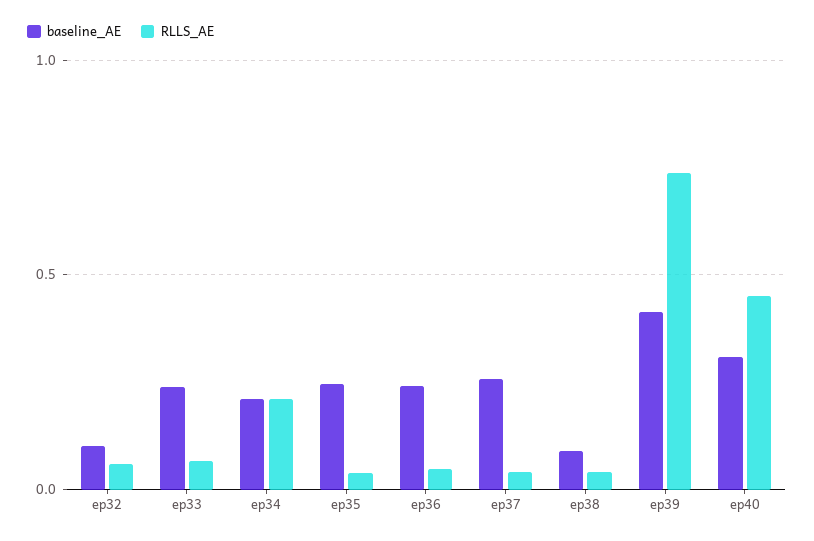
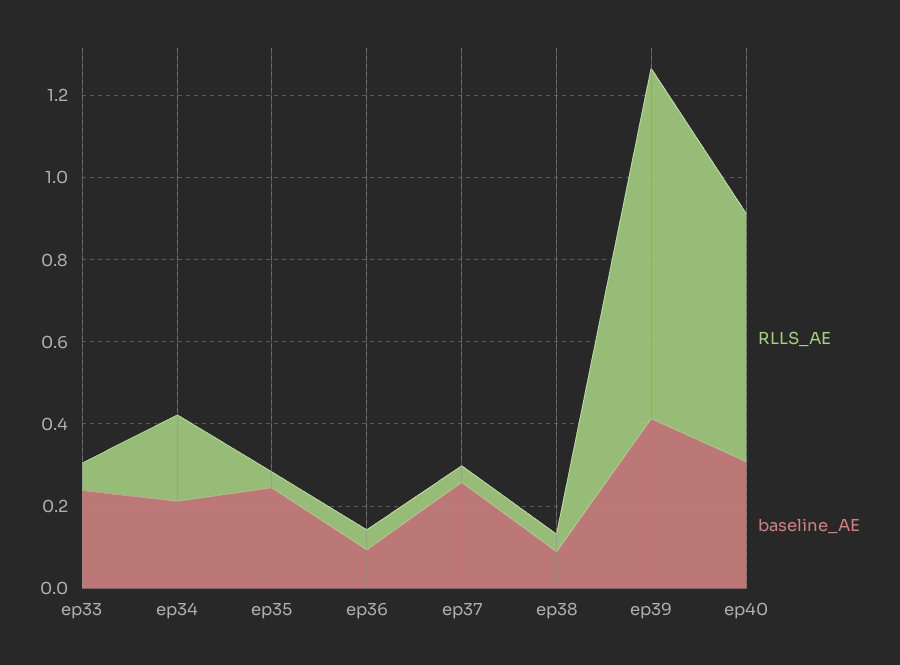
  {
    "baseline_AE": {
-     "ep32": 0.1,
      "ep33": 0.25,
      "ep34": 0.2,
      "ep35": 0.25,
-     "ep36": 0.25,
+     "ep36": 0.1,
      "ep37": 0.25,
      "ep38": 0.1,
      "ep39": 0.4,
      "ep40": 0.3
    },
    "RLLS_AE": {
-     "ep32": 0.05,
      "ep33": 0.05,
      "ep34": 0.2,
      "ep35": 0.05,
      "ep36": 0.05,
      "ep37": 0.05,
      "ep38": 0.05,
-     "ep39": 0.75,
+     "ep39": 0.85,
-     "ep40": 0.45
+     "ep40": 0.6
    }
  }

